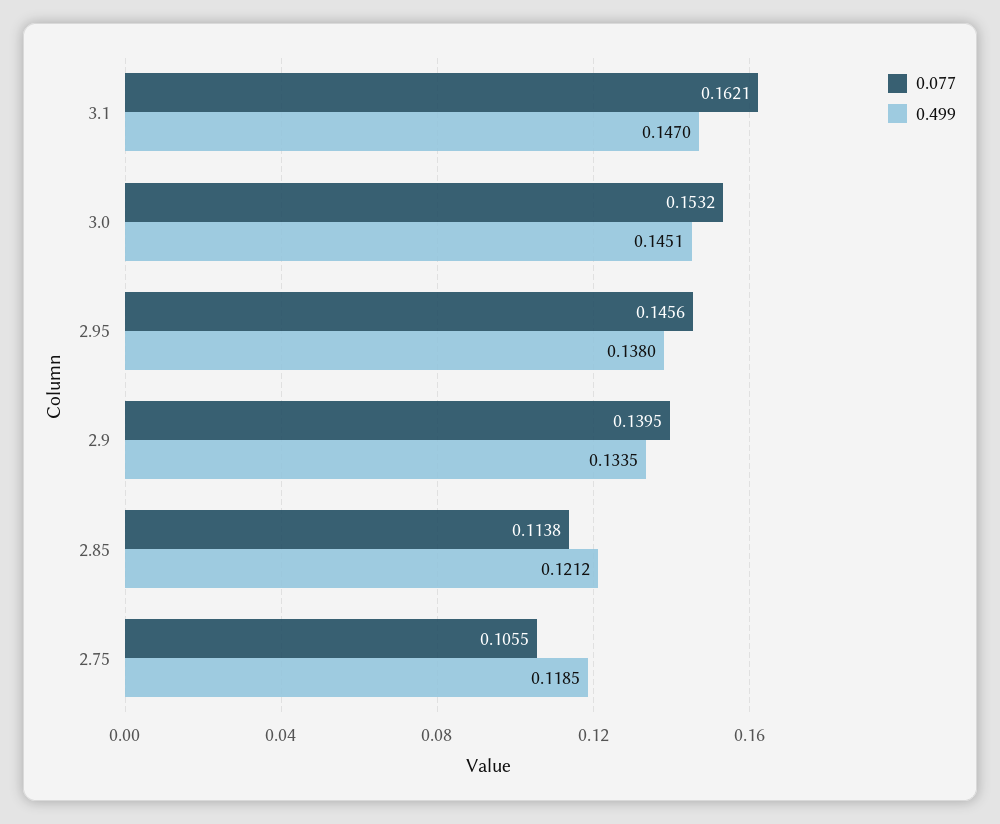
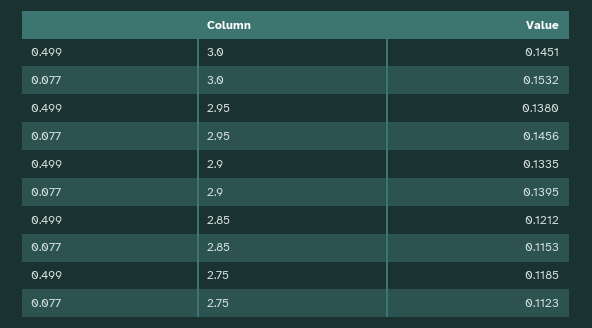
  {
    "0.077": {
-     "3.1": 0.1621,
      "3.0": 0.1532,
      "2.95": 0.1456,
      "2.9": 0.1395,
-     "2.85": 0.1138,
+     "2.85": 0.1153,
-     "2.75": 0.1055
+     "2.75": 0.1123
    },
    "0.499": {
-     "3.1": 0.147,
      "3.0": 0.1451,
      "2.95": 0.138,
      "2.9": 0.1335,
      "2.85": 0.1212,
      "2.75": 0.1185
    }
  }

